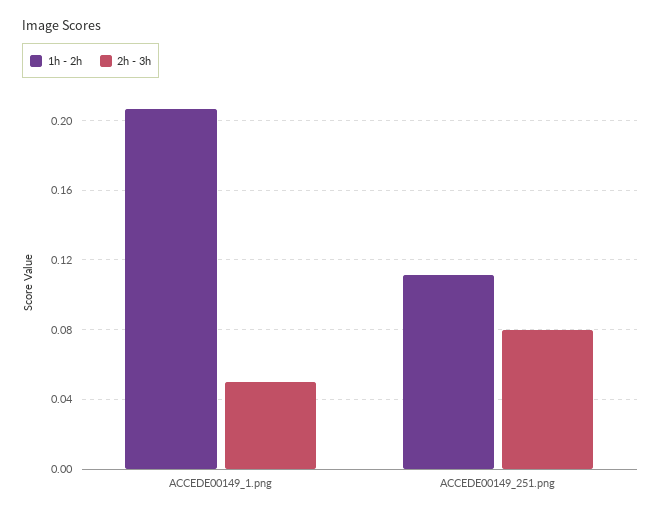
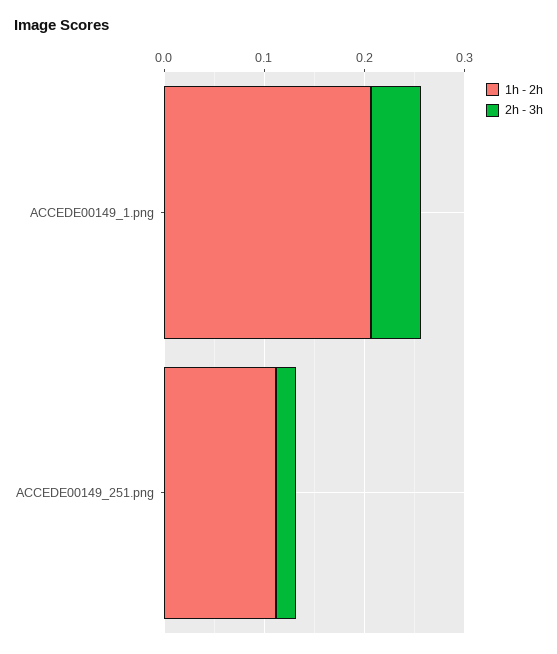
  {
    "1h - 2h": {
      "ACCEDE00149_1.png": 0.205,
      "ACCEDE00149_251.png": 0.11
    },
    "2h - 3h": {
      "ACCEDE00149_1.png": 0.05,
-     "ACCEDE00149_251.png": 0.08
+     "ACCEDE00149_251.png": 0.02
    }
  }

